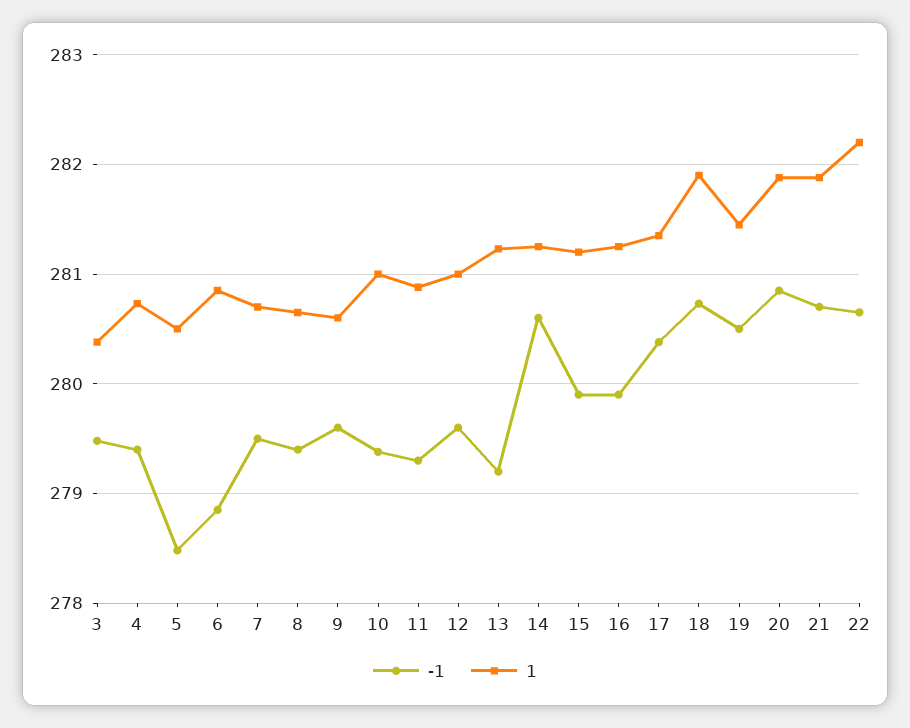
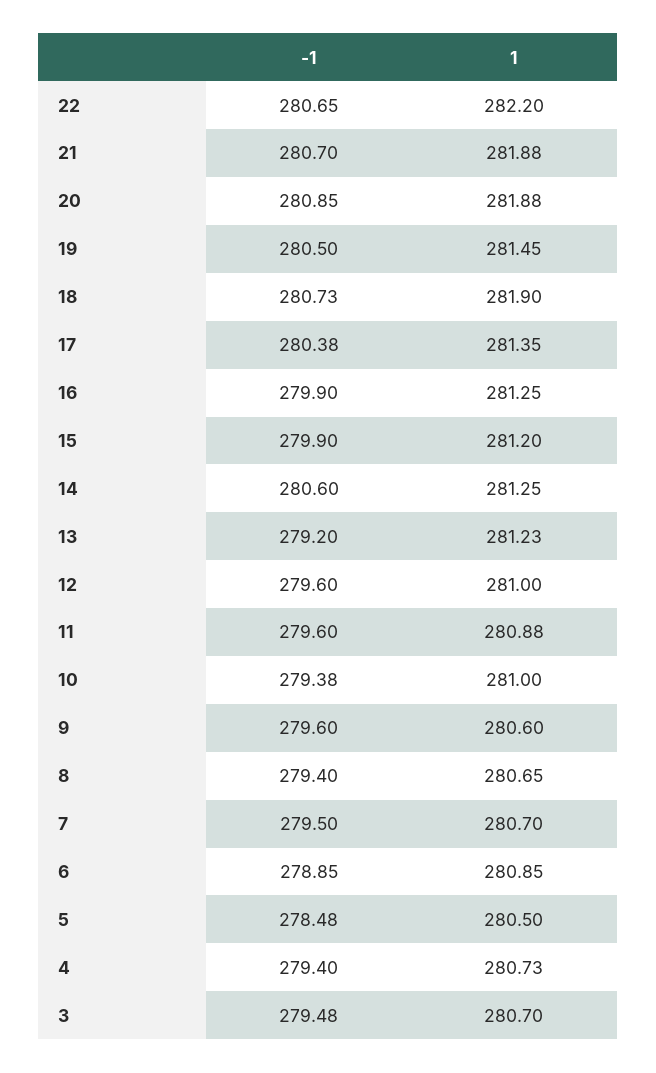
  {
    "-1": {
      "3": 279.48,
      "4": 279.4,
      "5": 278.48,
      "6": 278.85,
      "7": 279.5,
      "8": 279.4,
      "9": 279.6,
      "10": 279.38,
-     "11": 279.3,
+     "11": 279.6,
      "12": 279.6,
      "13": 279.2,
      "14": 280.6,
      "15": 279.9,
      "16": 279.9,
      "17": 280.38,
      "18": 280.73,
      "19": 280.5,
      "20": 280.85,
      "21": 280.7,
      "22": 280.65
    },
    "1": {
-     "3": 280.4,
+     "3": 280.7,
      "4": 280.73,
      "5": 280.5,
      "6": 280.85,
      "7": 280.7,
      "8": 280.65,
      "9": 280.6,
      "10": 281,
      "11": 280.88,
      "12": 281,
      "13": 281.23,
      "14": 281.25,
      "15": 281.2,
      "16": 281.25,
      "17": 281.35,
      "18": 281.9,
      "19": 281.45,
      "20": 281.88,
      "21": 281.88,
      "22": 282.2
    }
  }

